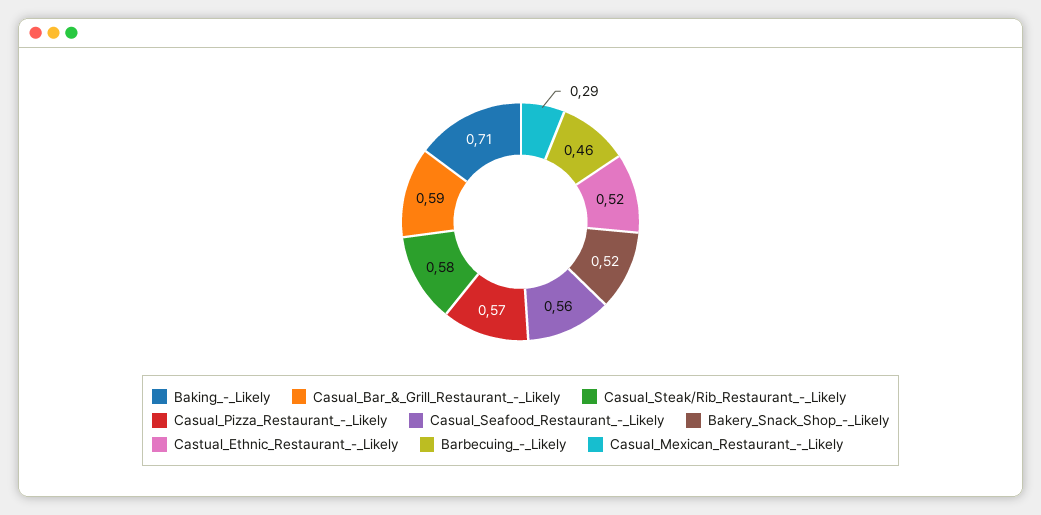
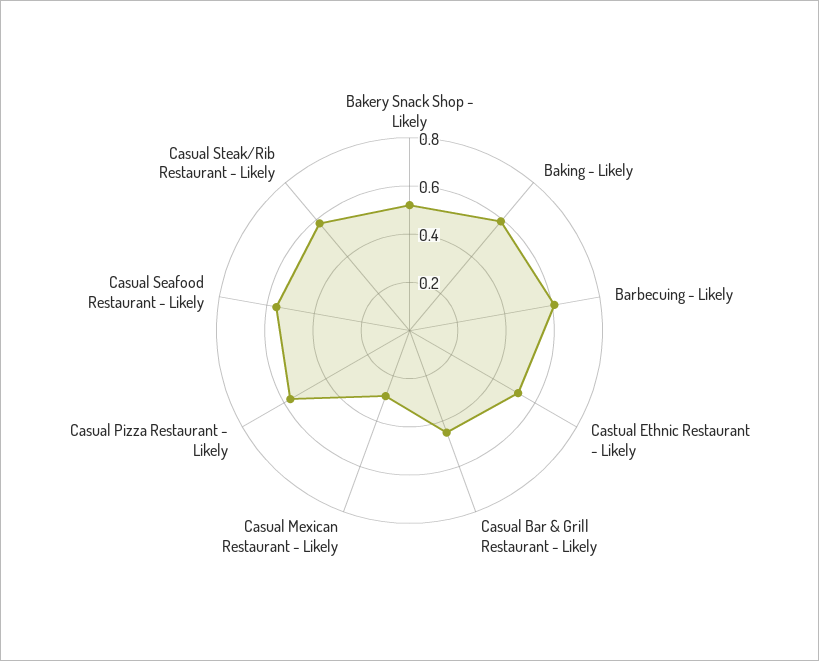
  {
-   "Baking_-_Likely": 0.71,
+   "Baking_-_Likely": 0.6,
-   "Casual_Bar_&_Grill_Restaurant_-_Likely": 0.59,
+   "Casual_Bar_&_Grill_Restaurant_-_Likely": 0.45,
    "Casual_Steak/Rib_Restaurant_-_Likely": 0.58,
    "Casual_Pizza_Restaurant_-_Likely": 0.57,
    "Casual_Seafood_Restaurant_-_Likely": 0.56,
    "Bakery_Snack_Shop_-_Likely": 0.52,
    "Castual_Ethnic_Restaurant_-_Likely": 0.52,
-   "Barbecuing_-_Likely": 0.46,
+   "Barbecuing_-_Likely": 0.6,
    "Casual_Mexican_Restaurant_-_Likely": 0.29
  }

